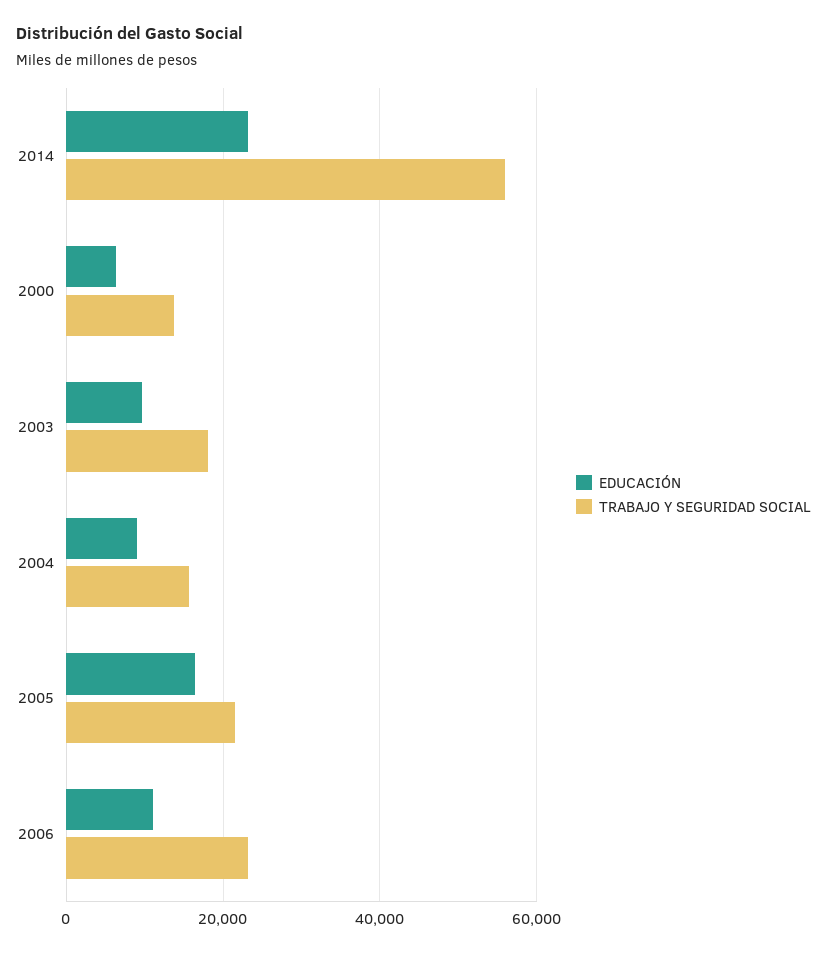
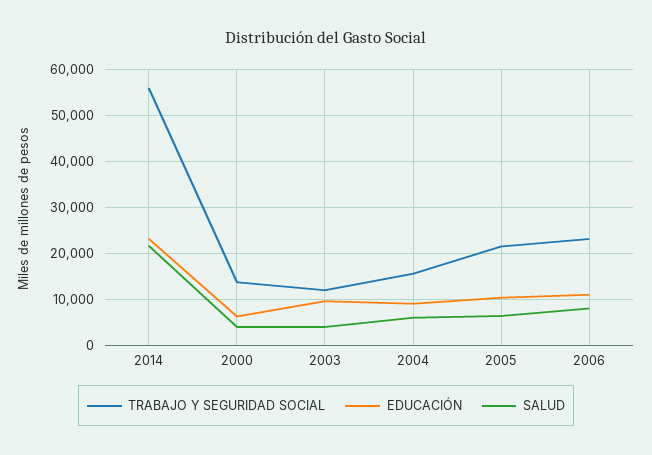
  {
    "EDUCACIÓN": {
      "2014": 24000,
      "2000": 6000,
      "2003": 10000,
      "2004": 10000,
-     "2005": 16000,
+     "2005": 10000,
      "2006": 12000
    },
    "TRABAJO Y SEGURIDAD SOCIAL": {
      "2014": 56000,
      "2000": 14000,
-     "2003": 18000,
+     "2003": 12000,
      "2004": 16000,
      "2005": 22000,
      "2006": 24000
-   }
+   },
+   "SALUD": {
+     "2014": 22000,
+     "2000": 4000,
+     "2003": 4000,
+     "2004": 6000,
+     "2005": 6000,
+     "2006": 8000
+   }
  }

